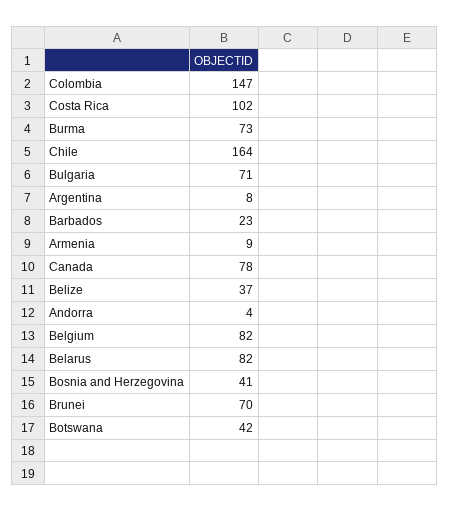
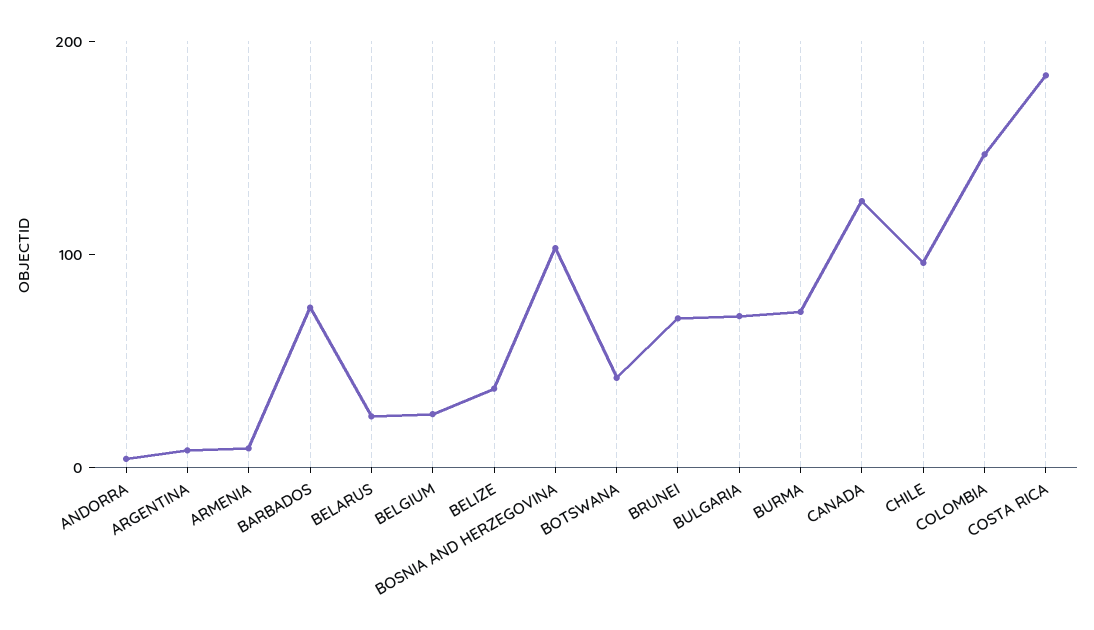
  {
    "Colombia": 147,
-   "Costa Rica": 102,
+   "Costa Rica": 180,
    "Burma": 73,
-   "Chile": 164,
+   "Chile": 100,
    "Bulgaria": 71,
    "Argentina": 8,
-   "Barbados": 23,
+   "Barbados": 80,
    "Armenia": 9,
-   "Canada": 78,
+   "Canada": 120,
    "Belize": 37,
    "Andorra": 4,
-   "Belgium": 82,
+   "Belgium": 20,
-   "Belarus": 82,
+   "Belarus": 20,
-   "Bosnia and Herzegovina": 41,
+   "Bosnia and Herzegovina": 100,
    "Brunei": 70,
    "Botswana": 42
  }

